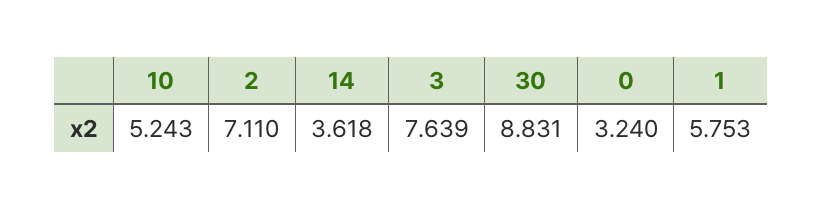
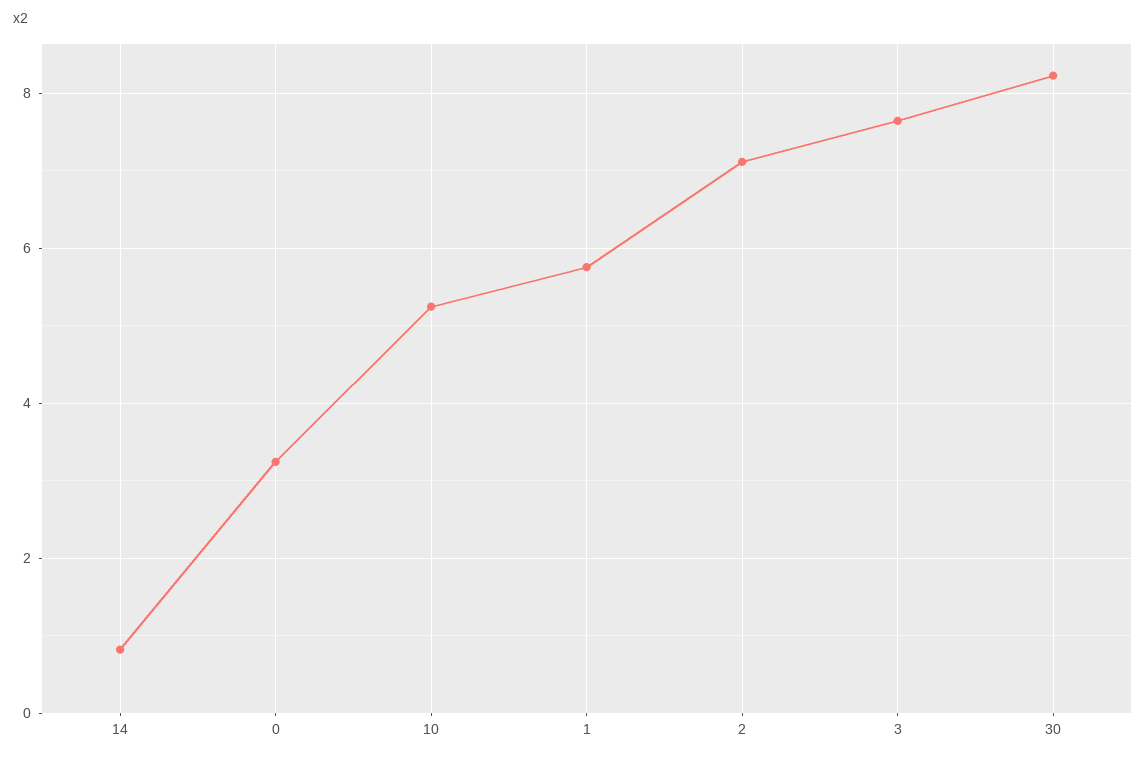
  {
    "10": 5.243,
    "2": 7.11,
-   "14": 3.618,
+   "14": 0.8,
    "3": 7.639,
-   "30": 8.831,
+   "30": 8.2,
    "0": 3.24,
    "1": 5.753
  }

